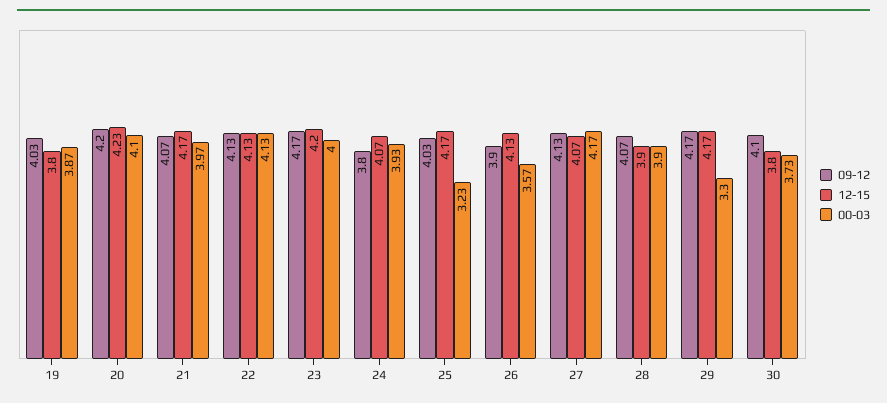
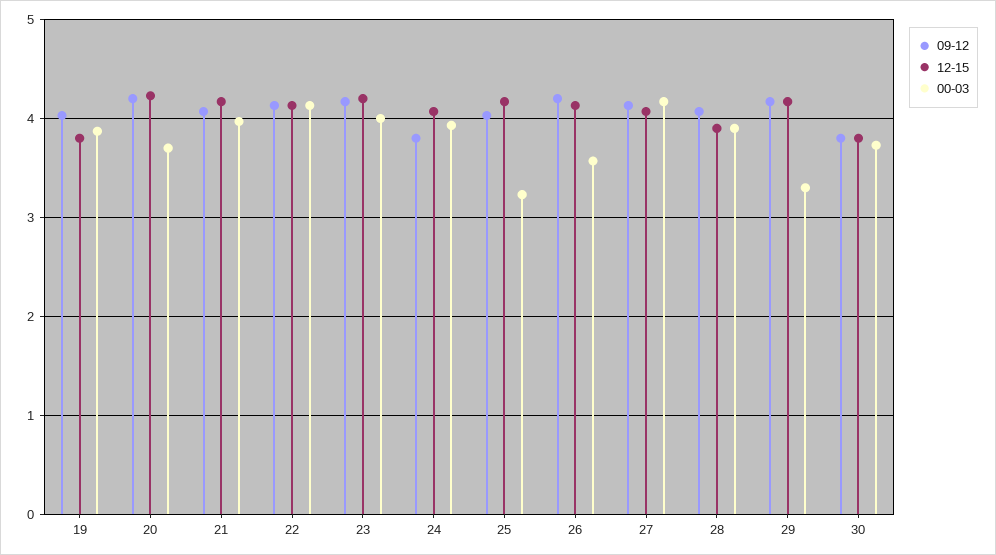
  {
    "09-12": {
      "19": 4.03,
      "20": 4.2,
      "21": 4.07,
      "22": 4.13,
      "23": 4.17,
      "24": 3.8,
      "25": 4.03,
-     "26": 3.9,
+     "26": 4.2,
      "27": 4.13,
      "28": 4.07,
      "29": 4.17,
-     "30": 4.1
+     "30": 3.8
    },
    "12-15": {
      "19": 3.8,
      "20": 4.23,
      "21": 4.17,
      "22": 4.13,
      "23": 4.2,
      "24": 4.07,
      "25": 4.17,
      "26": 4.13,
      "27": 4.07,
      "28": 3.9,
      "29": 4.17,
      "30": 3.8
    },
    "00-03": {
      "19": 3.87,
-     "20": 4.1,
+     "20": 3.7,
      "21": 3.97,
      "22": 4.13,
      "23": 4,
      "24": 3.93,
      "25": 3.23,
      "26": 3.57,
      "27": 4.17,
      "28": 3.9,
      "29": 3.3,
      "30": 3.73
    }
  }

